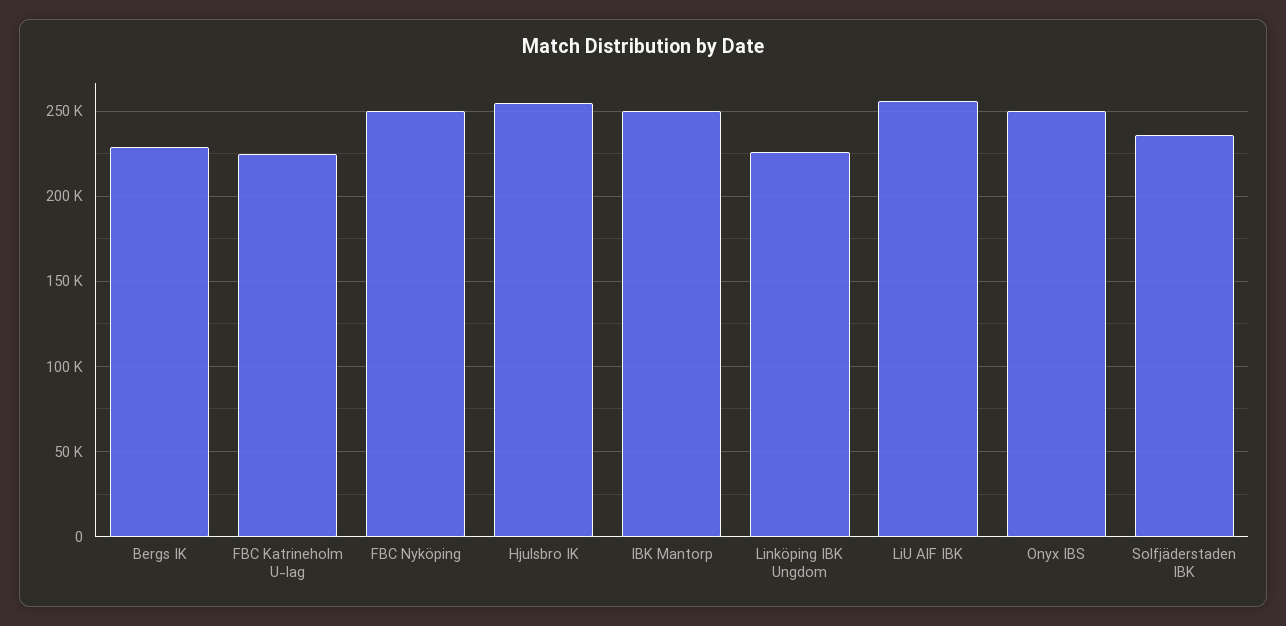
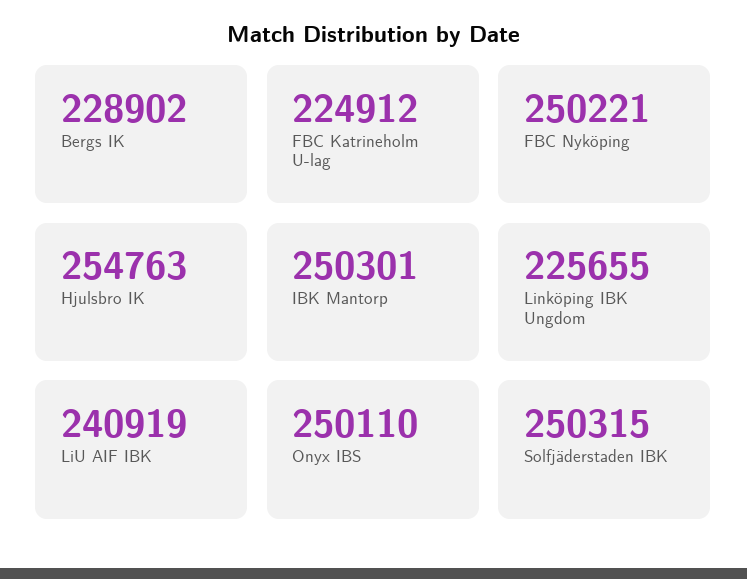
  {
    "Bergs IK": 228902,
    "FBC Katrineholm U-lag": 224912,
    "FBC Nyköping": 250221,
    "Hjulsbro IK": 254763,
    "IBK Mantorp": 250301,
    "Linköping IBK Ungdom": 225655,
-   "LiU AIF IBK": 255000,
+   "LiU AIF IBK": 240919,
    "Onyx IBS": 250110,
-   "Solfjäderstaden IBK": 235000
+   "Solfjäderstaden IBK": 250315
  }

